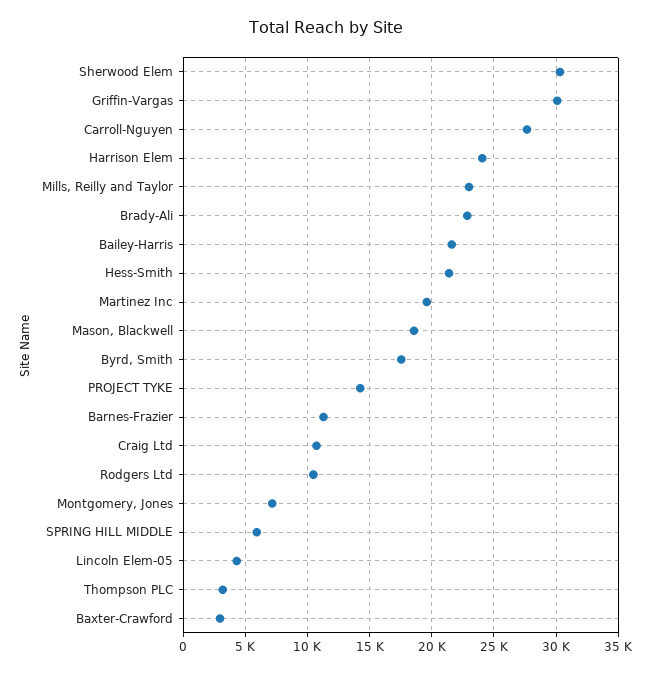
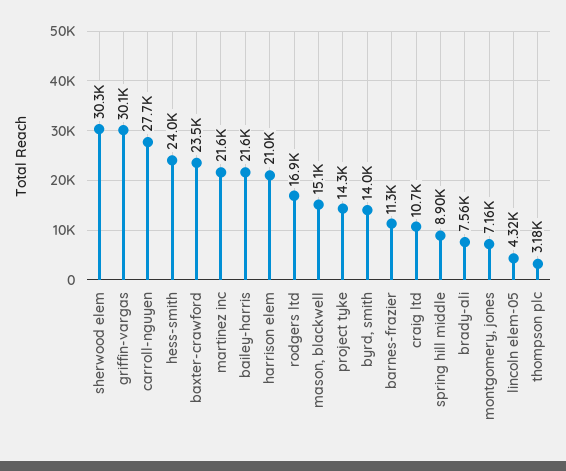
  {
    "Sherwood Elem": 30300,
    "Griffin-Vargas": 30100,
    "Carroll-Nguyen": 27700,
-   "Harrison Elem": 24000,
+   "Harrison Elem": 21000,
-   "Mills, Reilly and Taylor": 23000,
-   "Brady-Ali": 23000,
+   "Brady-Ali": 7560,
    "Bailey-Harris": 21600,
-   "Hess-Smith": 21500,
+   "Hess-Smith": 24000,
-   "Martinez Inc": 19500,
+   "Martinez Inc": 21600,
-   "Mason, Blackwell": 18500,
+   "Mason, Blackwell": 15100,
-   "Byrd, Smith": 17500,
+   "Byrd, Smith": 14000,
    "PROJECT TYKE": 14300,
    "Barnes-Frazier": 11300,
    "Craig Ltd": 10700,
-   "Rodgers Ltd": 10500,
+   "Rodgers Ltd": 16900,
    "Montgomery, Jones": 7160,
-   "SPRING HILL MIDDLE": 6000,
+   "SPRING HILL MIDDLE": 8900,
    "Lincoln Elem-05": 4320,
    "Thompson PLC": 3180,
-   "Baxter-Crawford": 3000
+   "Baxter-Crawford": 23500
  }

